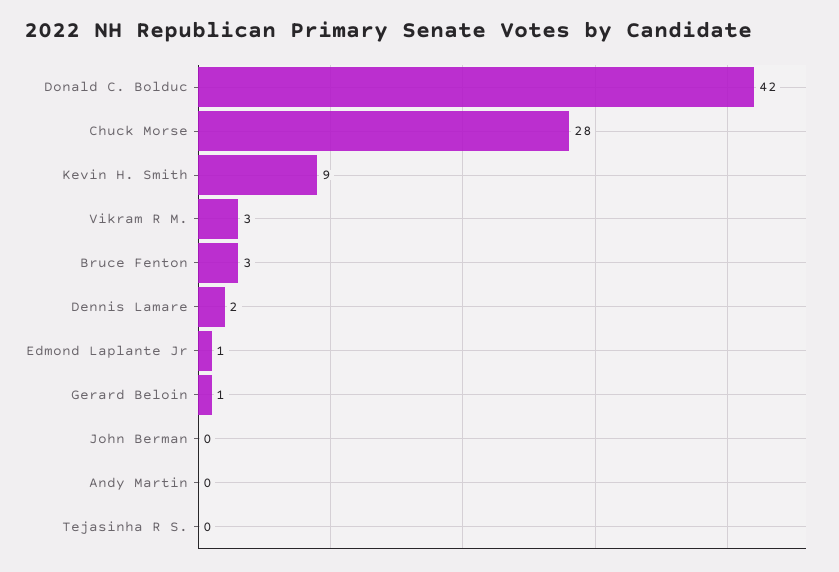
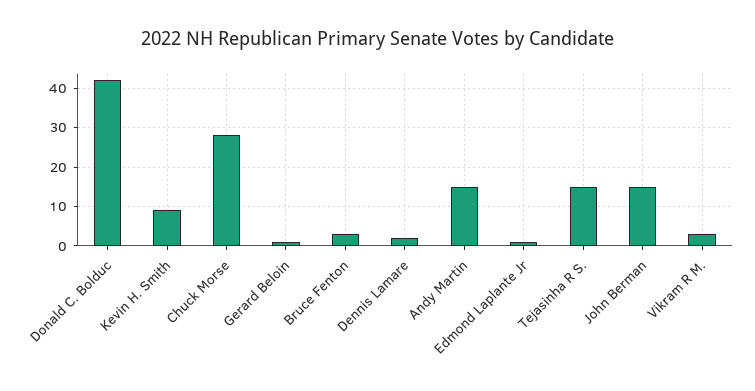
  {
    "Donald C. Bolduc": 42,
    "Chuck Morse": 28,
    "Kevin H. Smith": 9,
    "Vikram R M.": 3,
    "Bruce Fenton": 3,
    "Dennis Lamare": 2,
    "Edmond Laplante Jr": 1,
    "Gerard Beloin": 1,
-   "John Berman": 0,
+   "John Berman": 15,
-   "Andy Martin": 0,
+   "Andy Martin": 15,
-   "Tejasinha R S.": 0
+   "Tejasinha R S.": 15
  }

